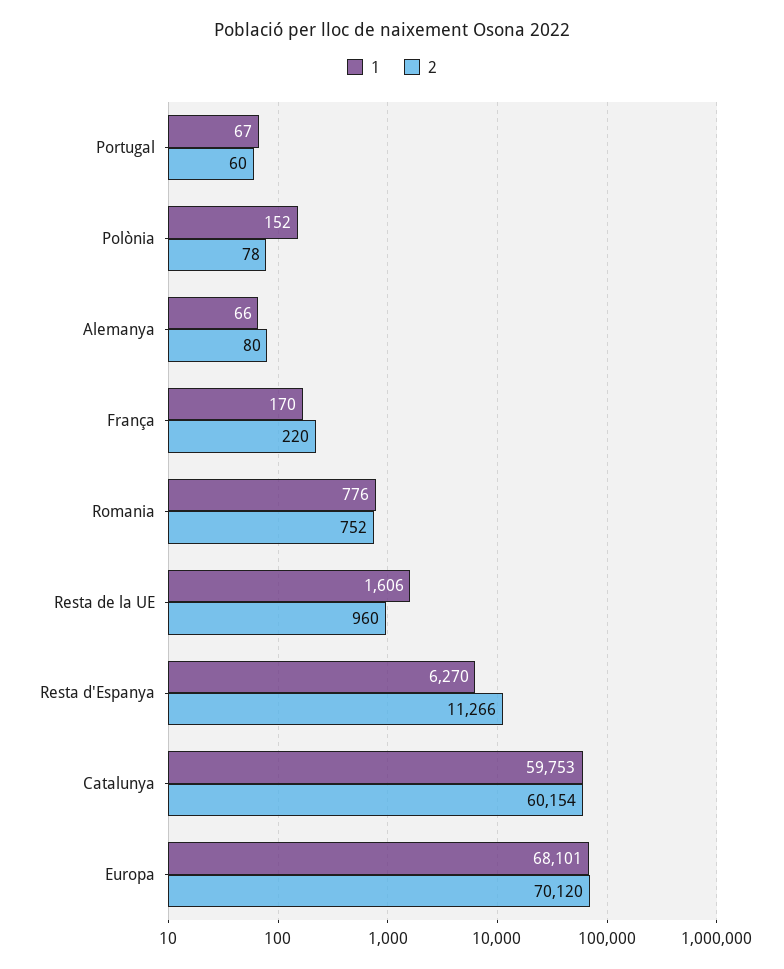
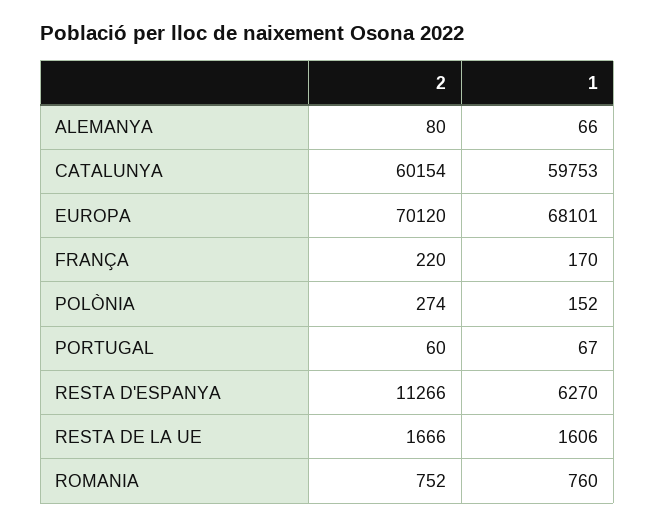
  {
    "1": {
      "Portugal": 67,
      "Polònia": 152,
      "Alemanya": 66,
      "França": 170,
-     "Romania": 776,
+     "Romania": 760,
      "Resta de la UE": 1606,
      "Resta d'Espanya": 6270,
      "Catalunya": 59753,
      "Europa": 68101
    },
    "2": {
      "Portugal": 60,
-     "Polònia": 78,
+     "Polònia": 274,
      "Alemanya": 80,
      "França": 220,
      "Romania": 752,
-     "Resta de la UE": 960,
+     "Resta de la UE": 1666,
      "Resta d'Espanya": 11266,
      "Catalunya": 60154,
      "Europa": 70120
    }
  }

